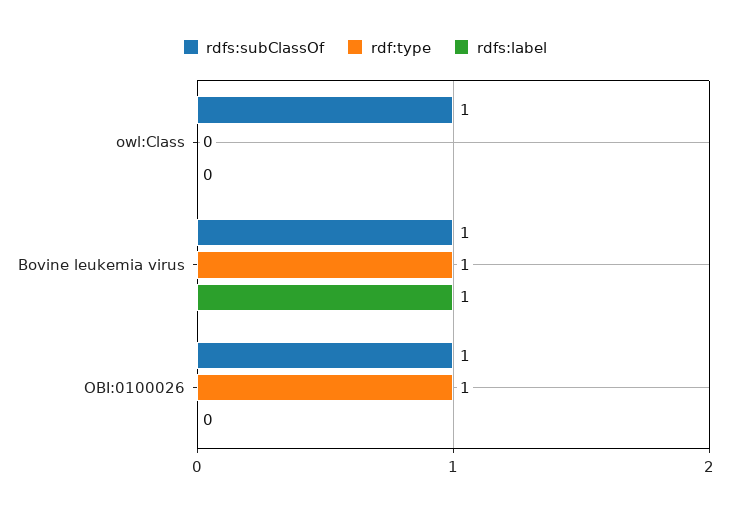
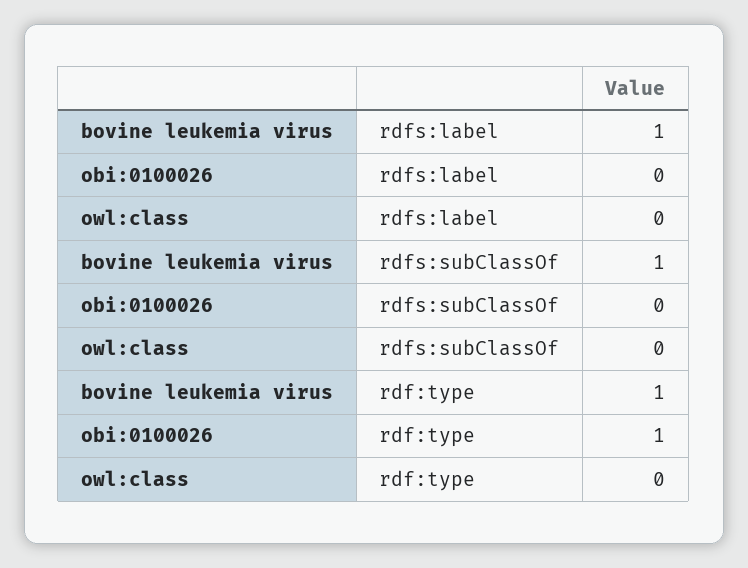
  {
    "rdfs:subClassOf": {
-     "owl:Class": 1,
+     "owl:Class": 0,
      "Bovine leukemia virus": 1,
-     "OBI:0100026": 1
+     "OBI:0100026": 0
    },
    "rdf:type": {
      "owl:Class": 0,
      "Bovine leukemia virus": 1,
      "OBI:0100026": 1
    },
    "rdfs:label": {
      "owl:Class": 0,
      "Bovine leukemia virus": 1,
      "OBI:0100026": 0
    }
  }

